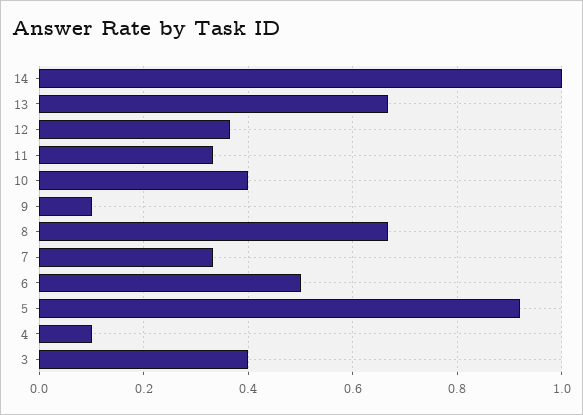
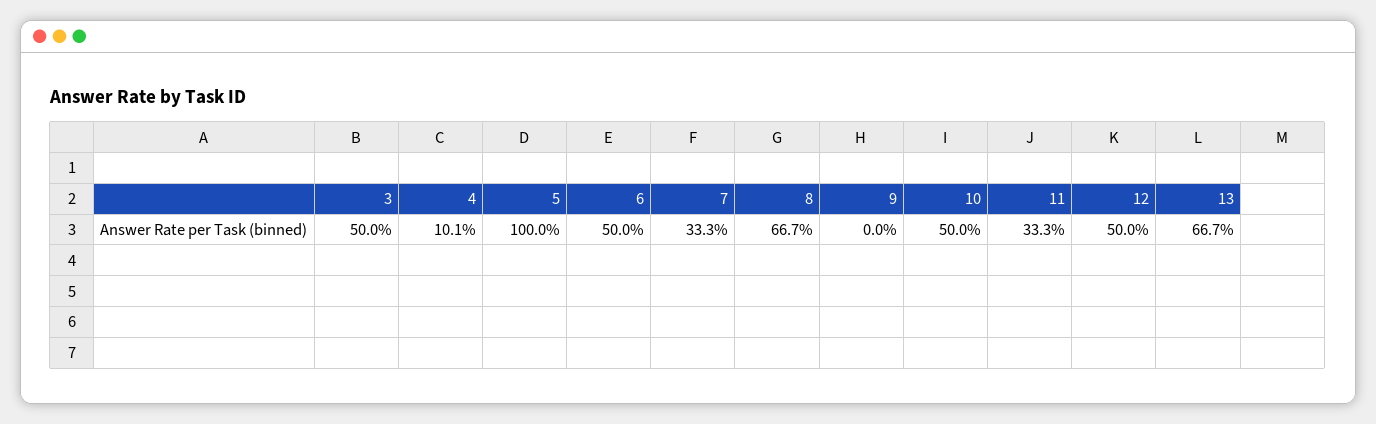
  {
-   "14": 1,
    "13": 0.667,
-   "12": 0.36,
+   "12": 0.5,
    "11": 0.333,
-   "10": 0.4,
+   "10": 0.5,
-   "9": 0.1,
+   "9": 0,
    "8": 0.667,
    "7": 0.333,
    "6": 0.5,
-   "5": 0.92,
+   "5": 1,
    "4": 0.101,
-   "3": 0.4
+   "3": 0.5
  }

